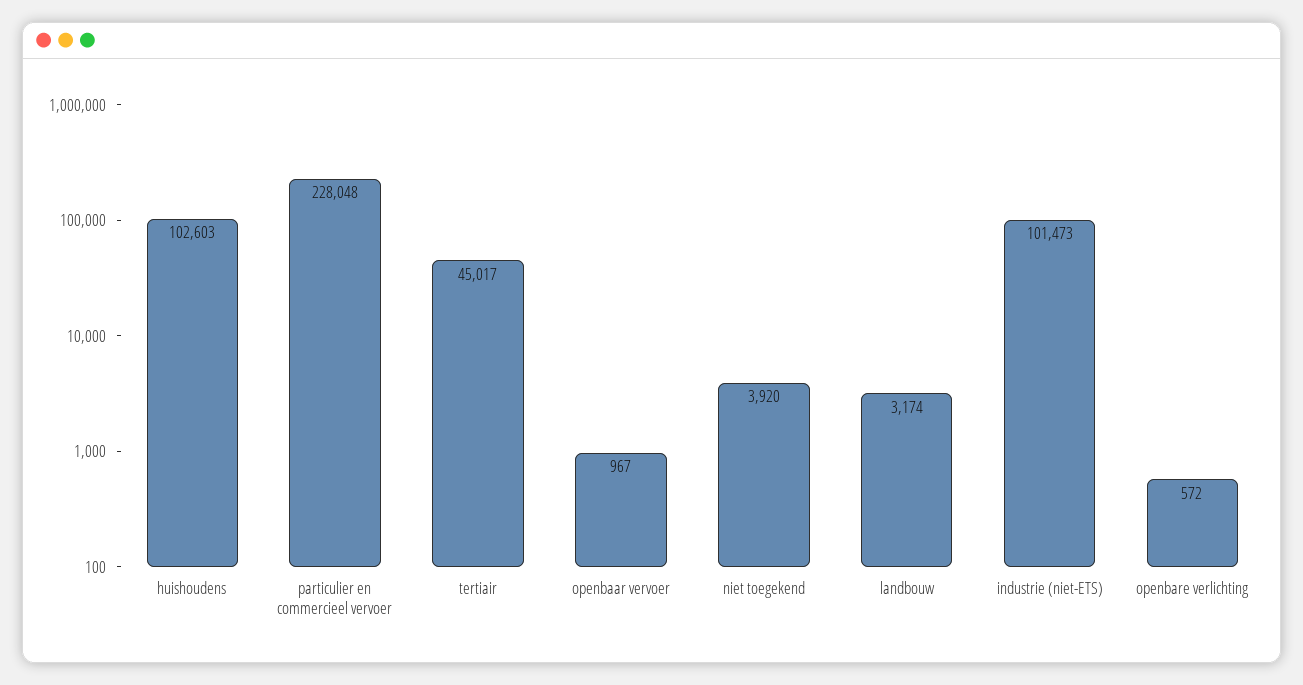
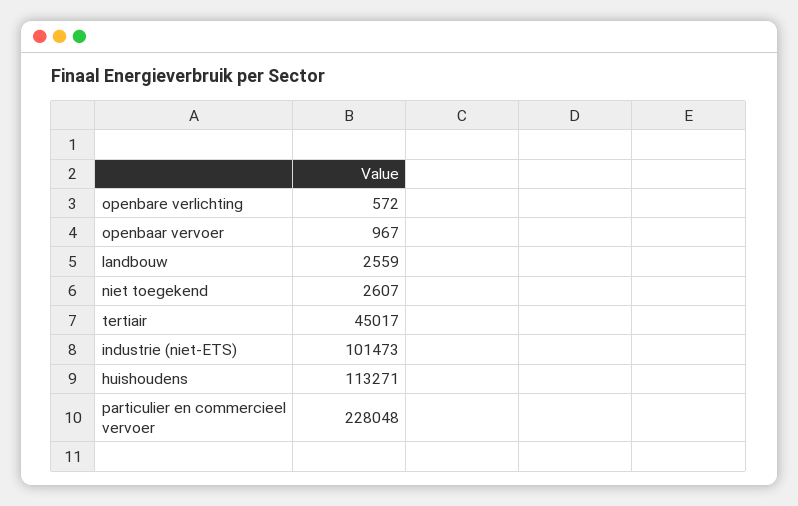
  {
-   "huishoudens": 102603,
+   "huishoudens": 113271,
    "particulier en commercieel vervoer": 228048,
    "tertiair": 45017,
    "openbaar vervoer": 967,
-   "niet toegekend": 3920,
+   "niet toegekend": 2607,
-   "landbouw": 3174,
+   "landbouw": 2559,
    "industrie (niet-ETS)": 101473,
    "openbare verlichting": 572
  }

